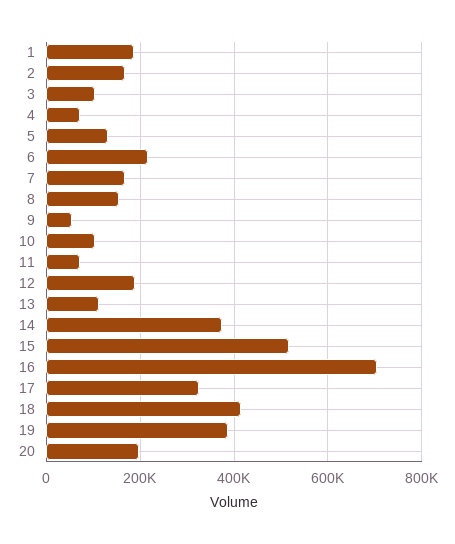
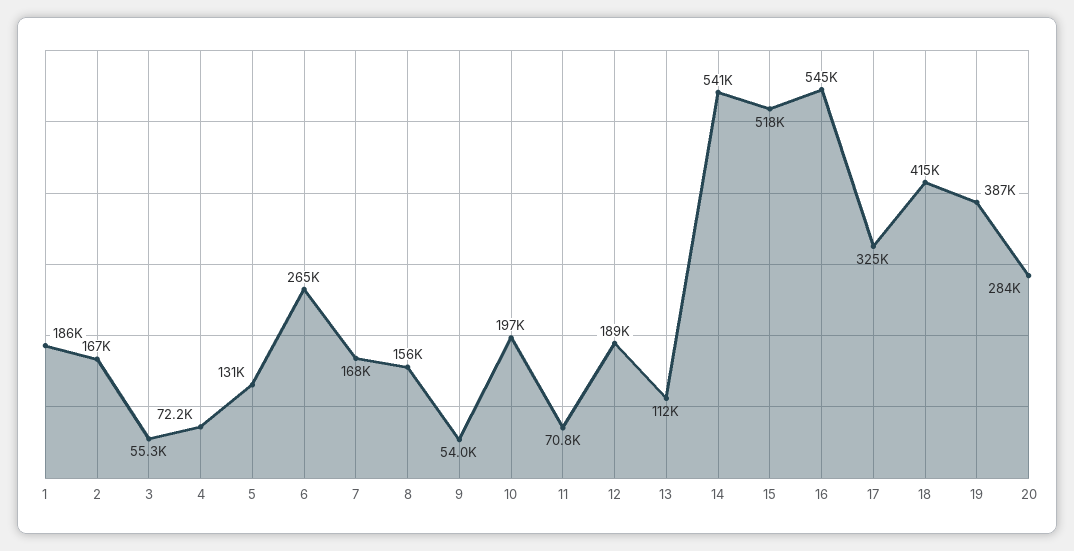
  {
    "1": 186000,
    "2": 167000,
-   "3": 100000,
+   "3": 55300,
    "4": 72200,
    "5": 131000,
-   "6": 220000,
+   "6": 265000,
    "7": 168000,
    "8": 156000,
    "9": 54000,
-   "10": 100000,
+   "10": 197000,
    "11": 70800,
    "12": 189000,
    "13": 112000,
-   "14": 380000,
+   "14": 541000,
    "15": 518000,
-   "16": 700000,
+   "16": 545000,
    "17": 325000,
    "18": 415000,
    "19": 387000,
-   "20": 200000
+   "20": 284000
  }

